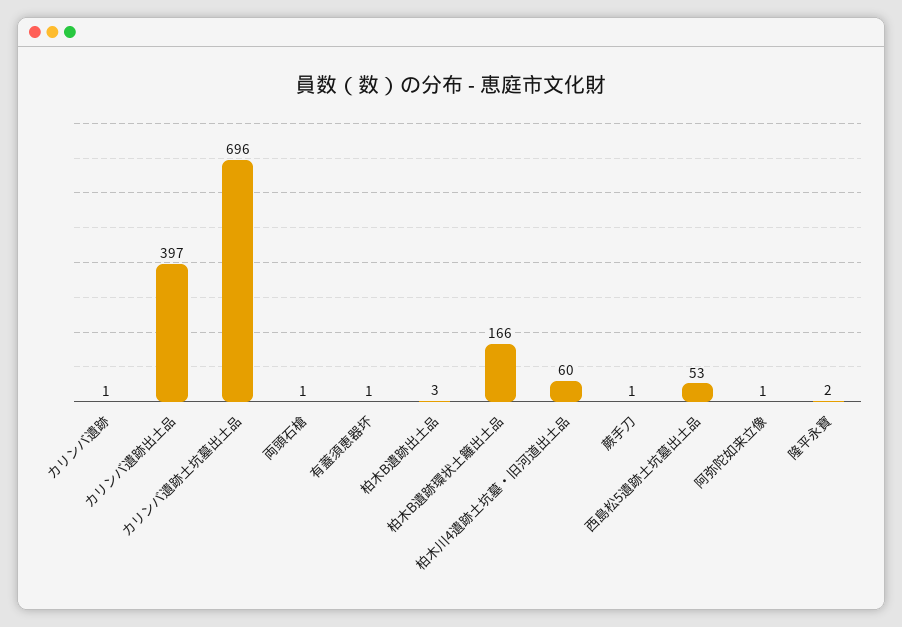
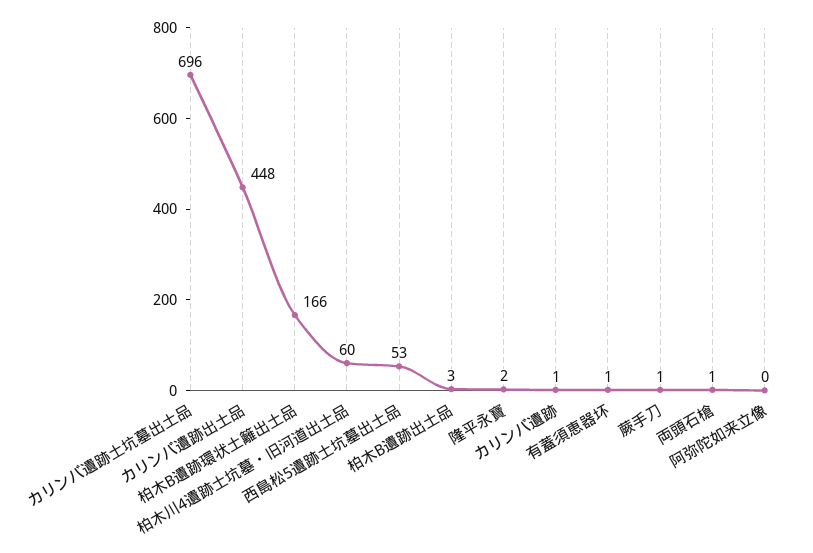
  {
    "カリンバ遺跡": 1,
-   "カリンバ遺跡出土品": 397,
+   "カリンバ遺跡出土品": 448,
    "カリンバ遺跡土坑墓出土品": 696,
    "両頭石槍": 1,
    "有蓋須恵器坏": 1,
    "柏木B遺跡出土品": 3,
    "柏木B遺跡環状土籬出土品": 166,
    "柏木川4遺跡土坑墓・旧河道出土品": 60,
    "蕨手刀": 1,
    "西島松5遺跡土坑墓出土品": 53,
-   "阿弥陀如来立像": 1,
+   "阿弥陀如来立像": 0,
    "隆平永寶": 2
  }

